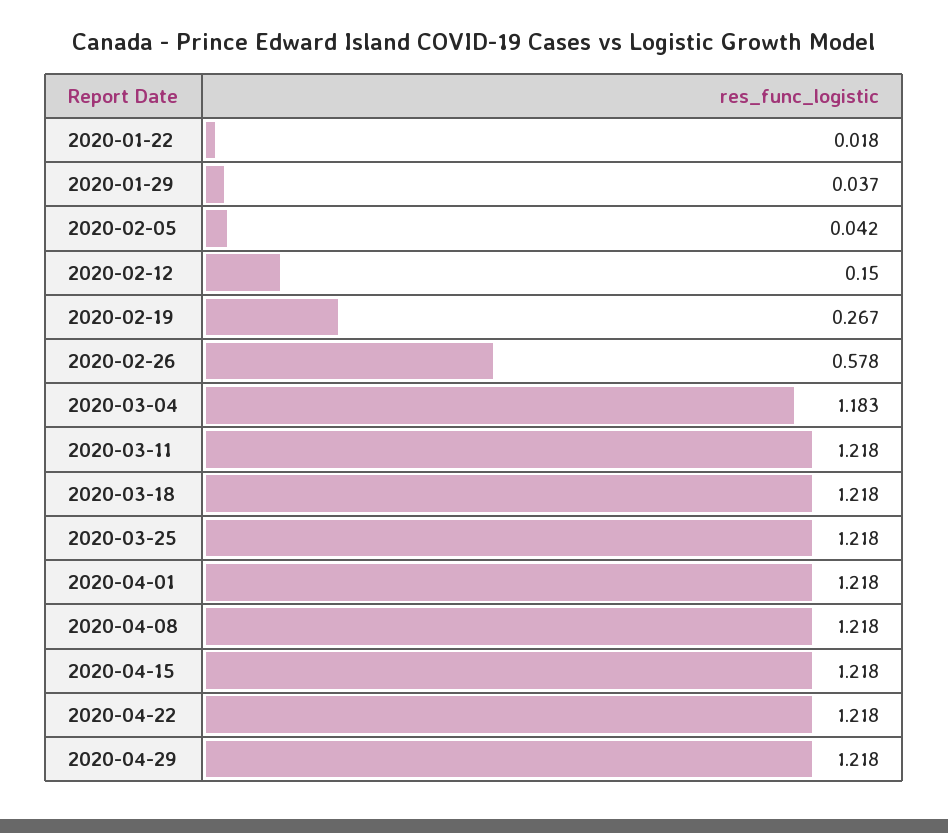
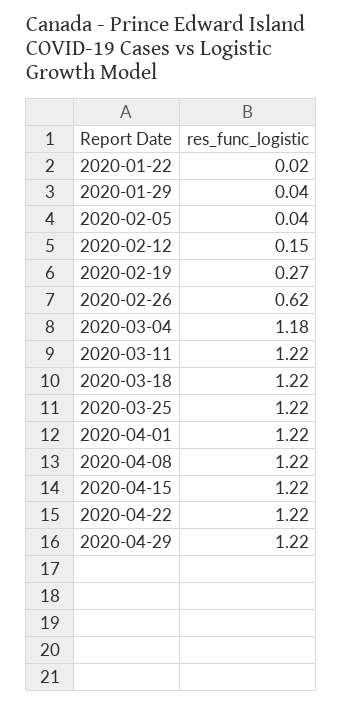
  {
    "2020-01-22": 0.018,
    "2020-01-29": 0.037,
    "2020-02-05": 0.042,
    "2020-02-12": 0.15,
    "2020-02-19": 0.267,
-   "2020-02-26": 0.578,
+   "2020-02-26": 0.62,
    "2020-03-04": 1.183,
    "2020-03-11": 1.218,
    "2020-03-18": 1.218,
    "2020-03-25": 1.218,
    "2020-04-01": 1.218,
    "2020-04-08": 1.218,
    "2020-04-15": 1.218,
    "2020-04-22": 1.218,
    "2020-04-29": 1.218
  }

